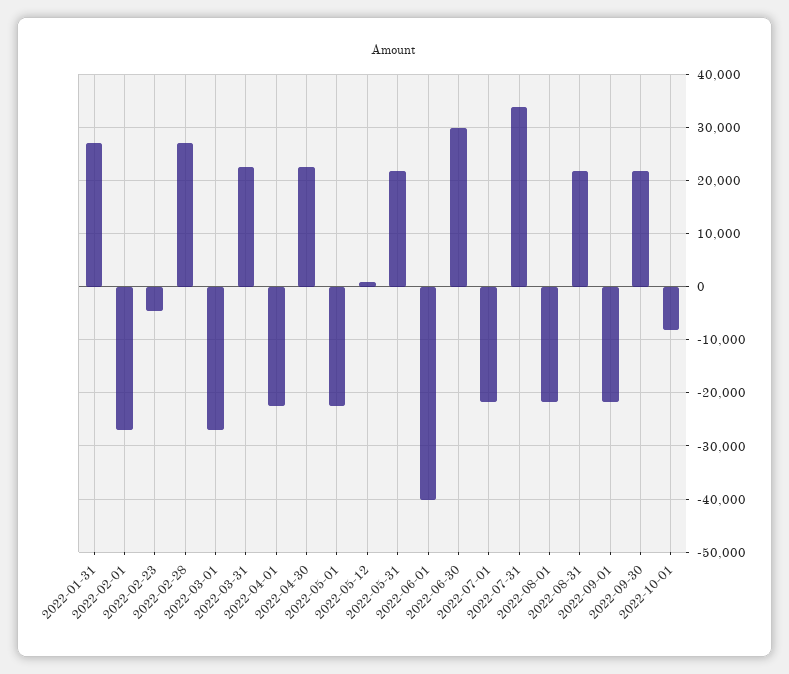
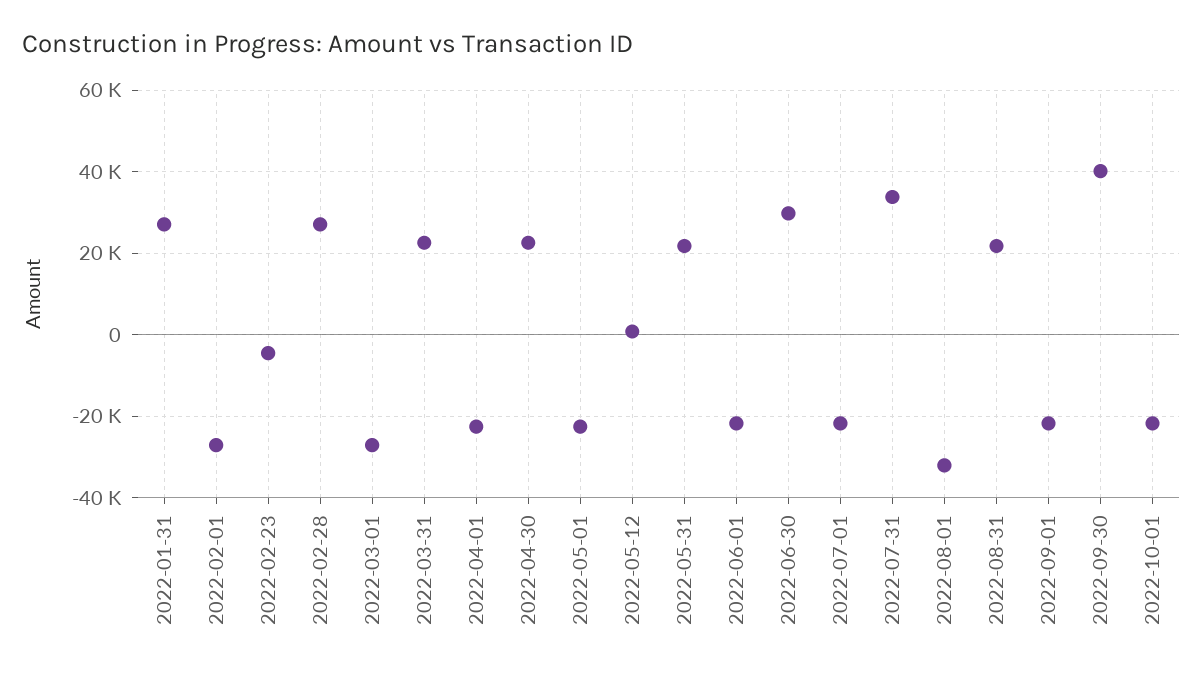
  {
    "2022-01-31": 28000,
    "2022-02-01": -28000,
    "2022-02-23": -4000,
    "2022-02-28": 28000,
    "2022-03-01": -28000,
    "2022-03-31": 22000,
    "2022-04-01": -22000,
    "2022-04-30": 22000,
    "2022-05-01": -22000,
    "2022-05-12": 0,
    "2022-05-31": 22000,
-   "2022-06-01": -40000,
+   "2022-06-01": -22000,
    "2022-06-30": 30000,
    "2022-07-01": -22000,
    "2022-07-31": 34000,
-   "2022-08-01": -22000,
+   "2022-08-01": -32000,
    "2022-08-31": 22000,
    "2022-09-01": -22000,
-   "2022-09-30": 22000,
+   "2022-09-30": 40000,
-   "2022-10-01": -8000
+   "2022-10-01": -22000
  }

